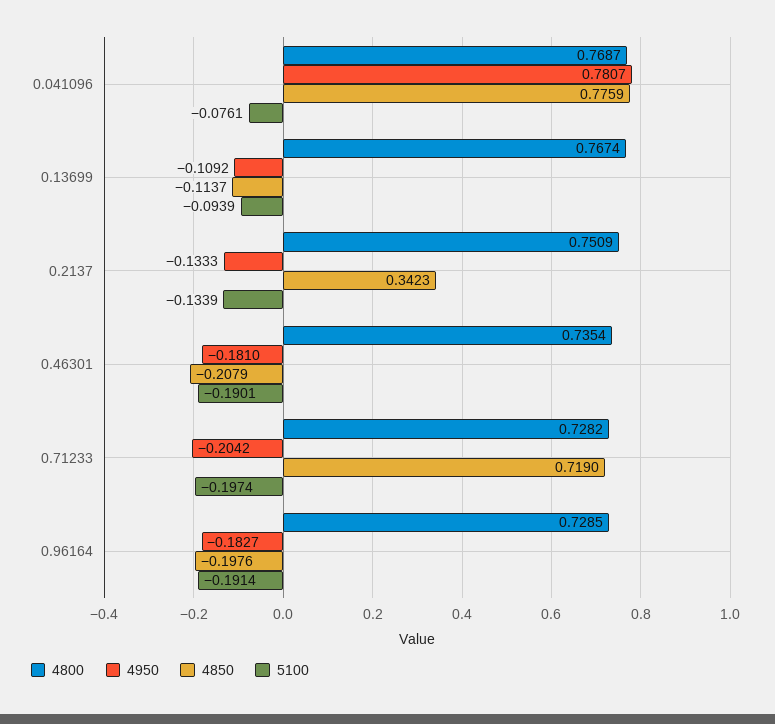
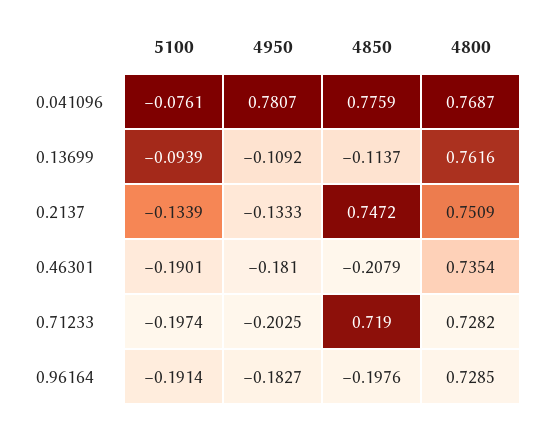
  {
    "4800": {
      "0.041096": 0.7687,
-     "0.13699": 0.7674,
+     "0.13699": 0.7616,
      "0.2137": 0.7509,
      "0.46301": 0.7354,
      "0.71233": 0.7282,
      "0.96164": 0.7285
    },
    "4950": {
      "0.041096": 0.7807,
      "0.13699": -0.1092,
      "0.2137": -0.1333,
      "0.46301": -0.181,
-     "0.71233": -0.2042,
+     "0.71233": -0.2025,
      "0.96164": -0.1827
    },
    "4850": {
      "0.041096": 0.7759,
      "0.13699": -0.1137,
-     "0.2137": 0.3423,
+     "0.2137": 0.7472,
      "0.46301": -0.2079,
      "0.71233": 0.719,
      "0.96164": -0.1976
    },
    "5100": {
      "0.041096": -0.0761,
      "0.13699": -0.0939,
      "0.2137": -0.1339,
      "0.46301": -0.1901,
      "0.71233": -0.1974,
      "0.96164": -0.1914
    }
  }

